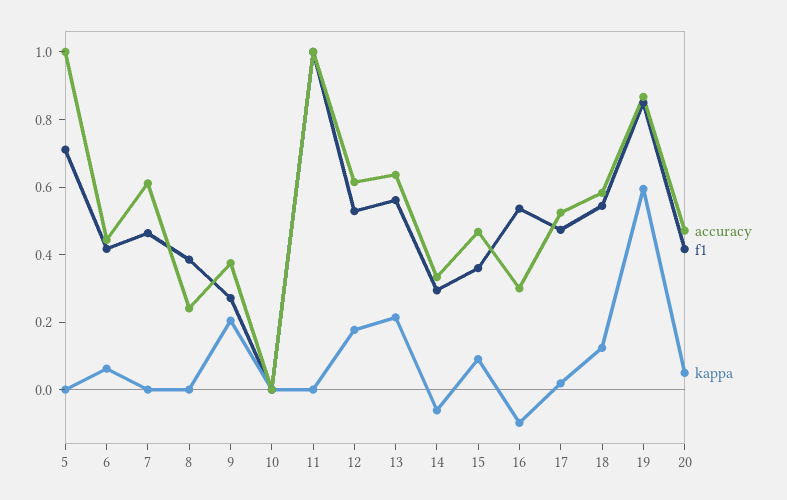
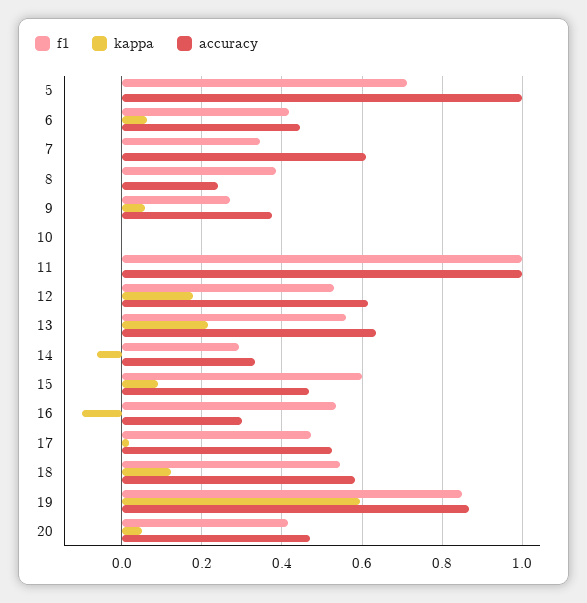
  {
    "accuracy": {
      "5": 1,
      "6": 0.44,
      "7": 0.62,
      "8": 0.24,
      "9": 0.38,
      "10": 0,
      "11": 1,
      "12": 0.62,
      "13": 0.64,
      "14": 0.34,
      "15": 0.46,
      "16": 0.3,
      "17": 0.52,
      "18": 0.58,
      "19": 0.86,
      "20": 0.48
    },
    "f1": {
      "5": 0.72,
      "6": 0.42,
-     "7": 0.45,
+     "7": 0.34,
      "8": 0.38,
      "9": 0.28,
      "10": 0,
      "11": 1,
      "12": 0.52,
      "13": 0.56,
      "14": 0.3,
-     "15": 0.35,
+     "15": 0.6,
      "16": 0.54,
      "17": 0.48,
      "18": 0.54,
      "19": 0.86,
      "20": 0.42
    },
    "kappa": {
      "5": 0,
      "6": 0.06,
      "7": 0,
      "8": 0,
-     "9": 0.2,
+     "9": 0.06,
      "10": 0,
      "11": 0,
      "12": 0.18,
      "13": 0.22,
      "14": -0.06,
      "15": 0.1,
      "16": -0.1,
      "17": 0.02,
      "18": 0.12,
      "19": 0.6,
      "20": 0.04
    }
  }

